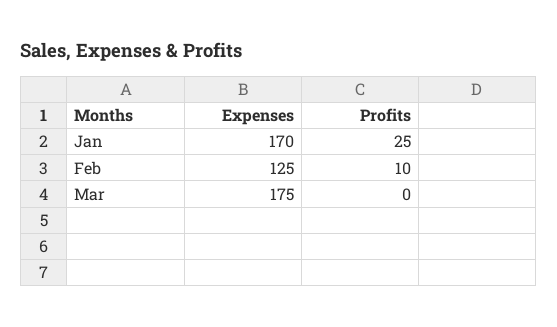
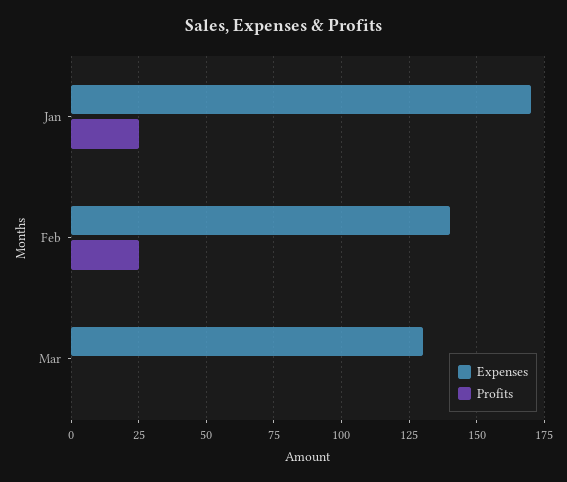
  {
    "Expenses": {
      "Jan": 170,
-     "Feb": 125,
+     "Feb": 140,
-     "Mar": 175
+     "Mar": 130
    },
    "Profits": {
      "Jan": 25,
-     "Feb": 10,
+     "Feb": 25,
      "Mar": 0
    }
  }

